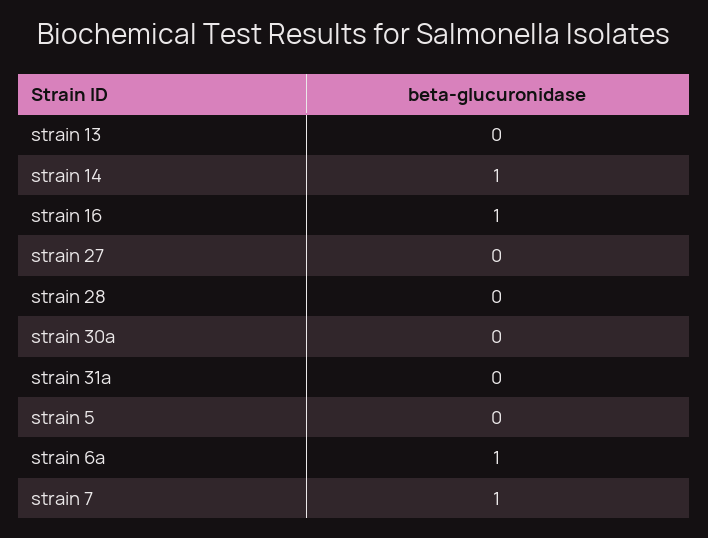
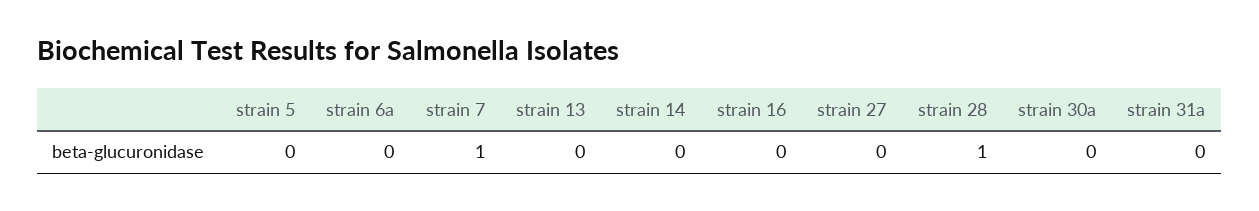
  {
    "strain 13": 0,
-   "strain 14": 1,
+   "strain 14": 0,
-   "strain 16": 1,
+   "strain 16": 0,
    "strain 27": 0,
-   "strain 28": 0,
+   "strain 28": 1,
    "strain 30a": 0,
    "strain 31a": 0,
    "strain 5": 0,
-   "strain 6a": 1,
+   "strain 6a": 0,
    "strain 7": 1
  }

